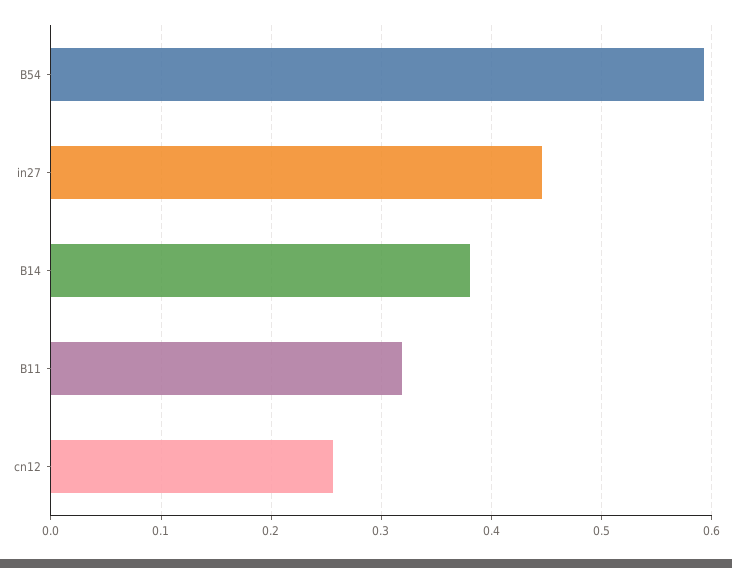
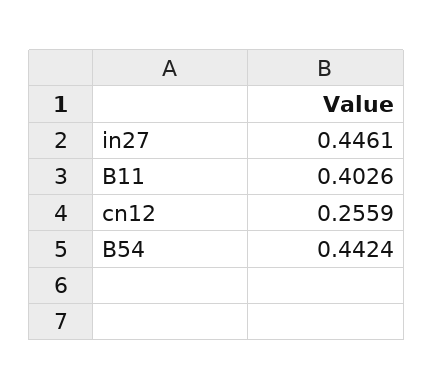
  {
-   "B54": 0.59,
+   "B54": 0.4424,
    "in27": 0.4461,
-   "B14": 0.38,
-   "B11": 0.32,
+   "B11": 0.4026,
    "cn12": 0.2559
  }

